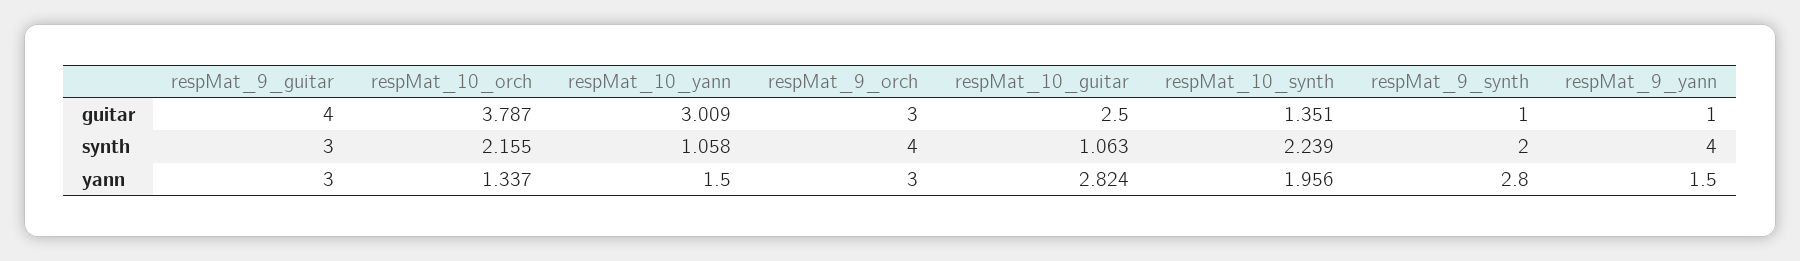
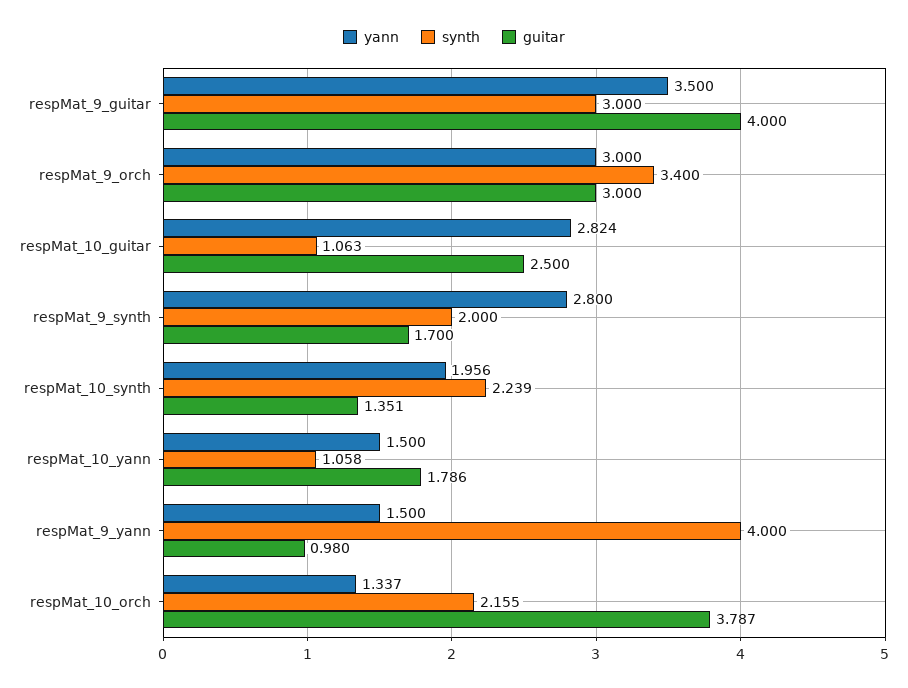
  {
    "guitar": {
      "respMat_9_guitar": 4,
      "respMat_10_orch": 3.787,
-     "respMat_10_yann": 3.009,
+     "respMat_10_yann": 1.786,
      "respMat_9_orch": 3,
      "respMat_10_guitar": 2.5,
      "respMat_10_synth": 1.351,
-     "respMat_9_synth": 1,
+     "respMat_9_synth": 1.7,
-     "respMat_9_yann": 1
+     "respMat_9_yann": 0.98
    },
    "synth": {
      "respMat_9_guitar": 3,
      "respMat_10_orch": 2.155,
      "respMat_10_yann": 1.058,
-     "respMat_9_orch": 4,
+     "respMat_9_orch": 3.4,
      "respMat_10_guitar": 1.063,
      "respMat_10_synth": 2.239,
      "respMat_9_synth": 2,
      "respMat_9_yann": 4
    },
    "yann": {
-     "respMat_9_guitar": 3,
+     "respMat_9_guitar": 3.5,
      "respMat_10_orch": 1.337,
      "respMat_10_yann": 1.5,
      "respMat_9_orch": 3,
      "respMat_10_guitar": 2.824,
      "respMat_10_synth": 1.956,
      "respMat_9_synth": 2.8,
      "respMat_9_yann": 1.5
    }
  }

